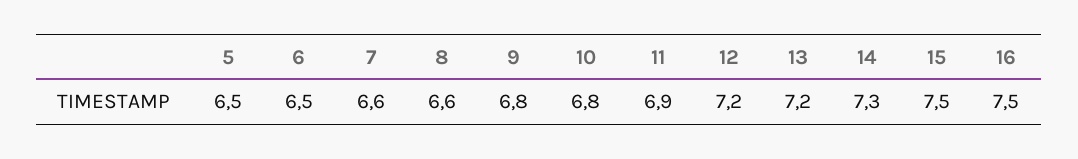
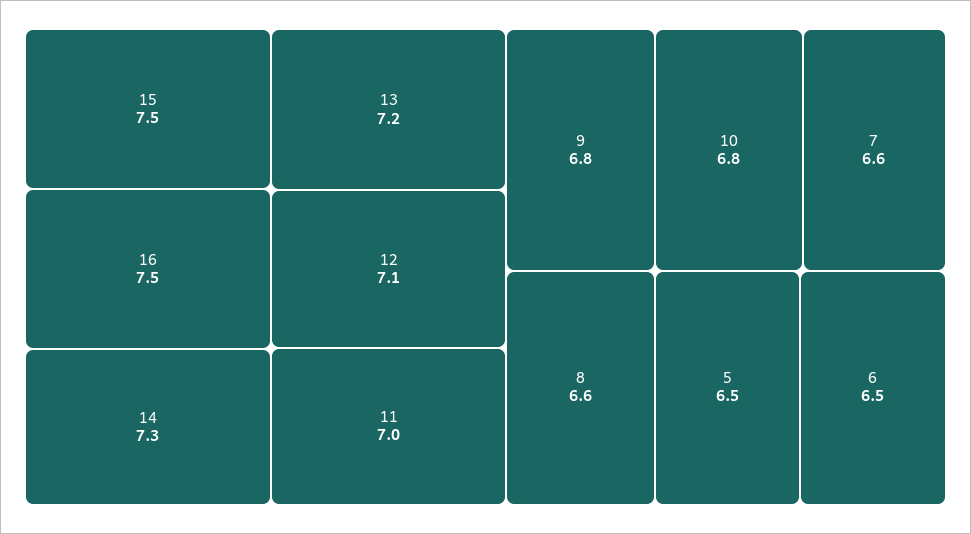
  {
    "5": 6.5,
    "6": 6.5,
    "7": 6.6,
    "8": 6.6,
    "9": 6.8,
    "10": 6.8,
-   "11": 6.9,
+   "11": 7,
-   "12": 7.2,
+   "12": 7.1,
    "13": 7.2,
    "14": 7.3,
    "15": 7.5,
    "16": 7.5
  }

